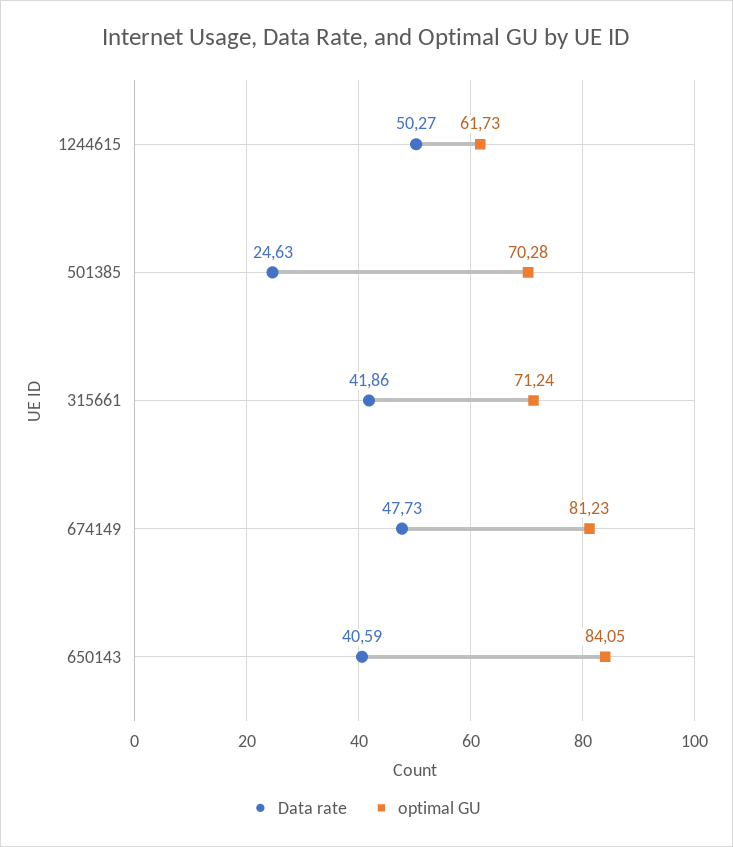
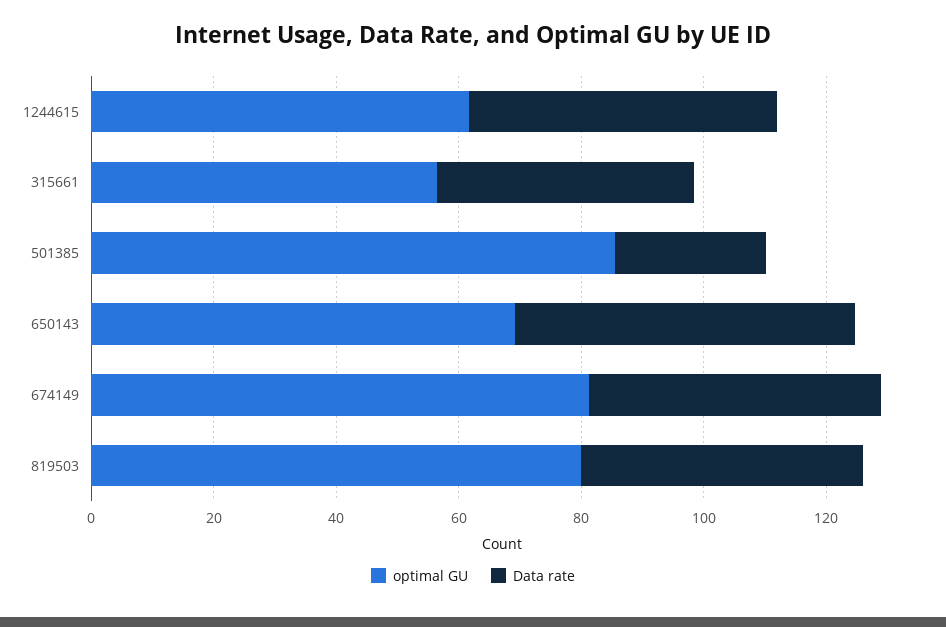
  {
    "Data rate": {
      "1244615": 50.27,
      "501385": 24.63,
      "315661": 41.86,
      "674149": 47.73,
-     "650143": 40.59
+     "650143": 55,
+     "819503": 45
    },
    "optimal GU": {
      "1244615": 61.73,
-     "501385": 70.28,
+     "501385": 85,
-     "315661": 71.24,
+     "315661": 55,
      "674149": 81.23,
-     "650143": 84.05
+     "650143": 70,
+     "819503": 80
    }
  }

